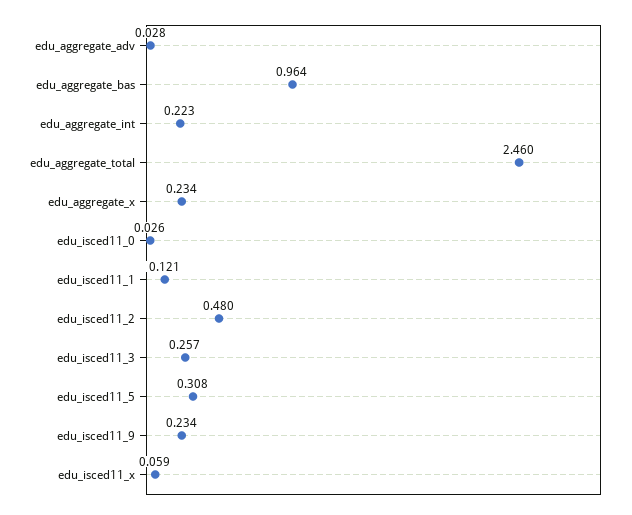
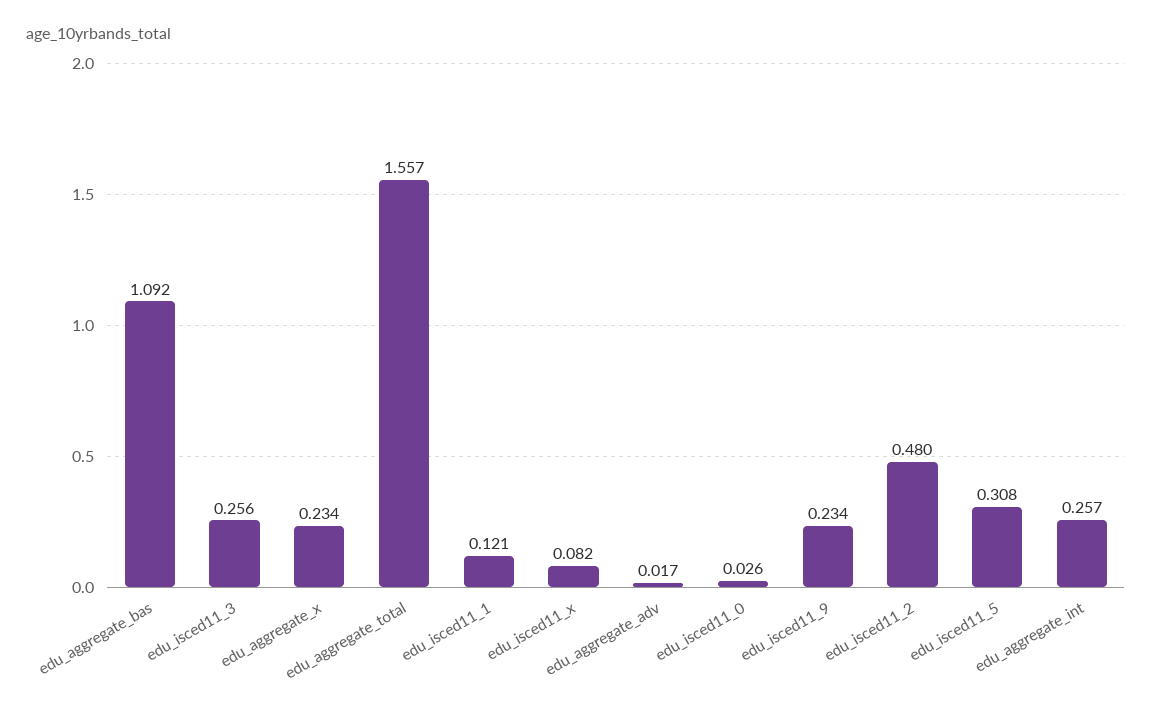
  {
-   "edu_aggregate_adv": 0.028,
+   "edu_aggregate_adv": 0.017,
-   "edu_aggregate_bas": 0.964,
+   "edu_aggregate_bas": 1.092,
-   "edu_aggregate_int": 0.223,
+   "edu_aggregate_int": 0.257,
-   "edu_aggregate_total": 2.46,
+   "edu_aggregate_total": 1.557,
    "edu_aggregate_x": 0.234,
    "edu_isced11_0": 0.026,
    "edu_isced11_1": 0.121,
    "edu_isced11_2": 0.48,
-   "edu_isced11_3": 0.257,
+   "edu_isced11_3": 0.256,
    "edu_isced11_5": 0.308,
    "edu_isced11_9": 0.234,
-   "edu_isced11_x": 0.059
+   "edu_isced11_x": 0.082
  }

